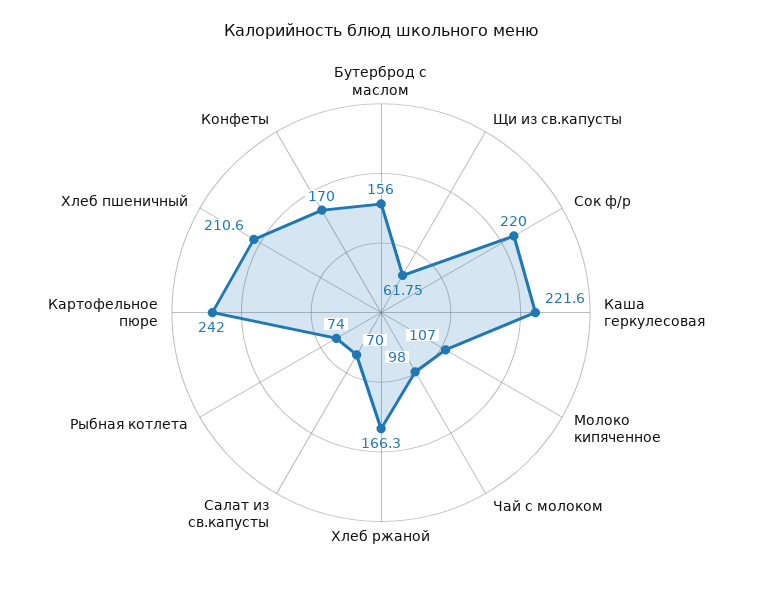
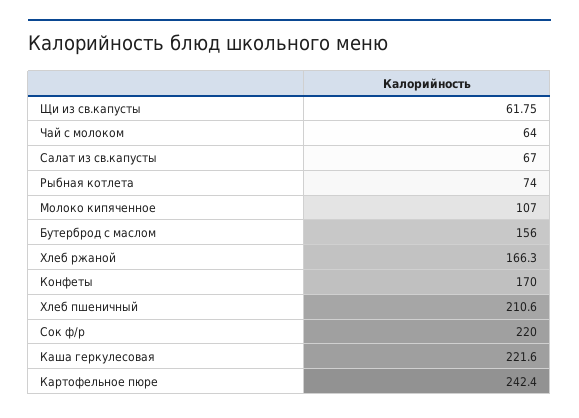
  {
    "Бутерброд с маслом": 156,
    "Щи из св.капусты": 61.75,
    "Сок ф/р": 220,
    "Каша геркулесовая": 221.6,
    "Молоко кипяченное": 107,
-   "Чай с молоком": 98,
+   "Чай с молоком": 64,
    "Хлеб ржаной": 166.3,
-   "Салат из св.капусты": 70,
+   "Салат из св.капусты": 67,
    "Рыбная котлета": 74,
-   "Картофельное пюре": 242,
+   "Картофельное пюре": 242.4,
    "Хлеб пшеничный": 210.6,
    "Конфеты": 170
  }

